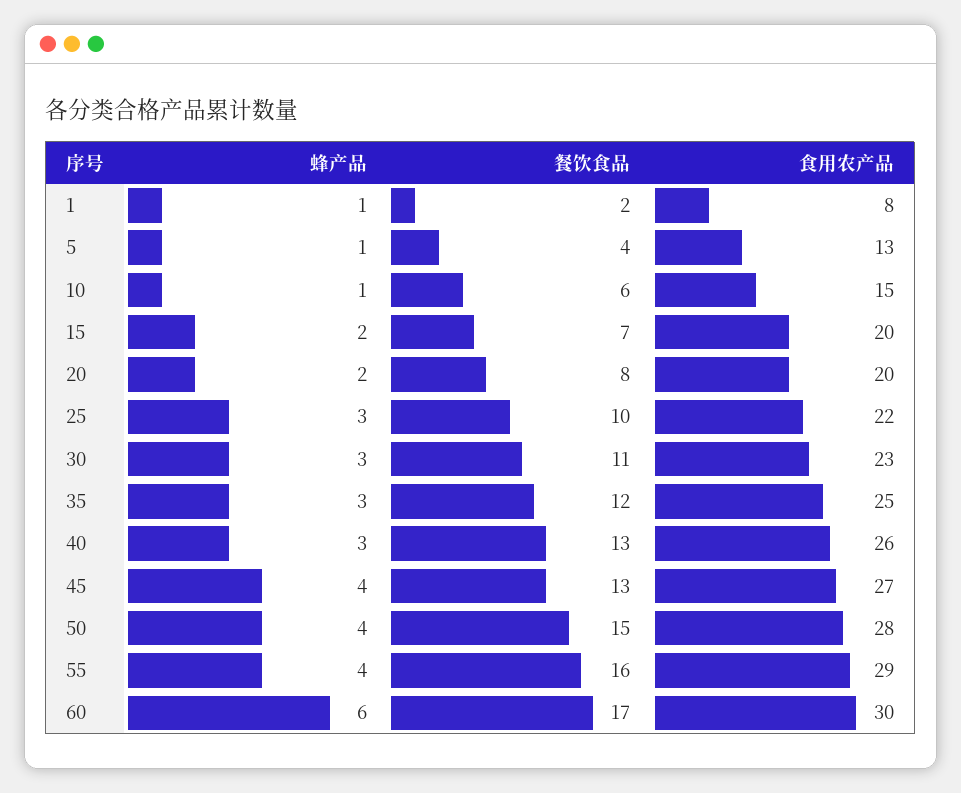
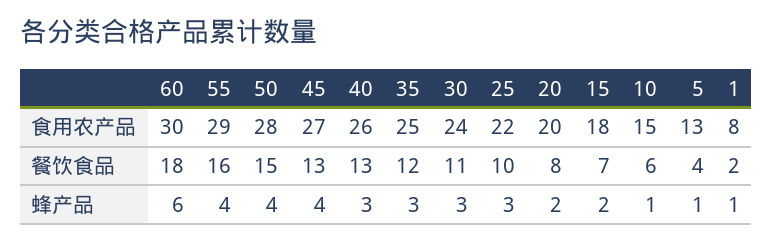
  {
    "蜂产品": {
      "1": 1,
      "5": 1,
      "10": 1,
      "15": 2,
      "20": 2,
      "25": 3,
      "30": 3,
      "35": 3,
      "40": 3,
      "45": 4,
      "50": 4,
      "55": 4,
      "60": 6
    },
    "餐饮食品": {
      "1": 2,
      "5": 4,
      "10": 6,
      "15": 7,
      "20": 8,
      "25": 10,
      "30": 11,
      "35": 12,
      "40": 13,
      "45": 13,
      "50": 15,
      "55": 16,
-     "60": 17
+     "60": 18
    },
    "食用农产品": {
      "1": 8,
      "5": 13,
      "10": 15,
-     "15": 20,
+     "15": 18,
      "20": 20,
      "25": 22,
-     "30": 23,
+     "30": 24,
      "35": 25,
      "40": 26,
      "45": 27,
      "50": 28,
      "55": 29,
      "60": 30
    }
  }

